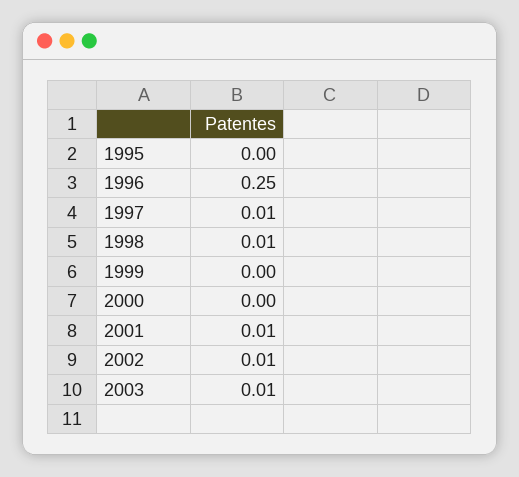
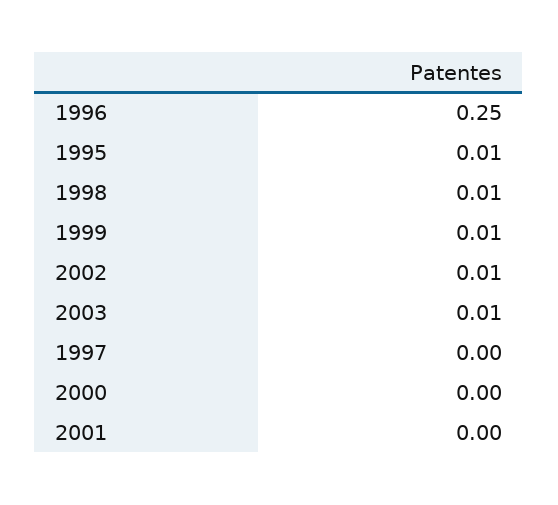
  {
-   "1995": 0,
+   "1995": 0.01,
    "1996": 0.25,
-   "1997": 0.01,
+   "1997": 0,
    "1998": 0.01,
-   "1999": 0,
+   "1999": 0.01,
    "2000": 0,
-   "2001": 0.01,
+   "2001": 0,
    "2002": 0.01,
    "2003": 0.01
  }

